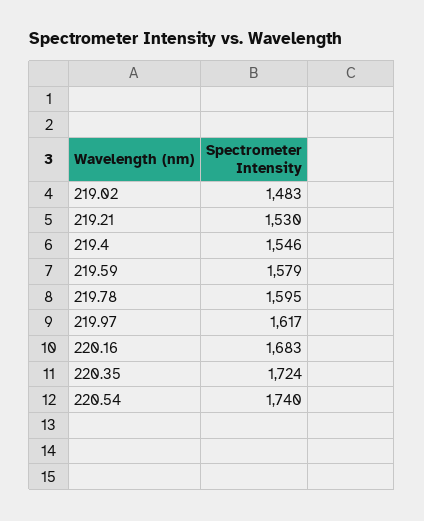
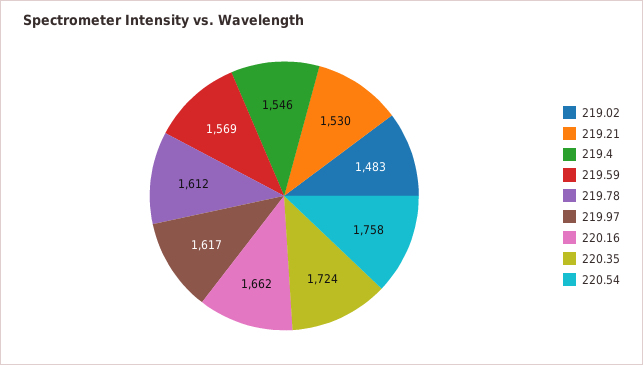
  {
    "219.02": 1483,
    "219.21": 1530,
    "219.4": 1546,
-   "219.59": 1579,
+   "219.59": 1569,
-   "219.78": 1595,
+   "219.78": 1612,
    "219.97": 1617,
-   "220.16": 1683,
+   "220.16": 1662,
    "220.35": 1724,
-   "220.54": 1740
+   "220.54": 1758
  }

